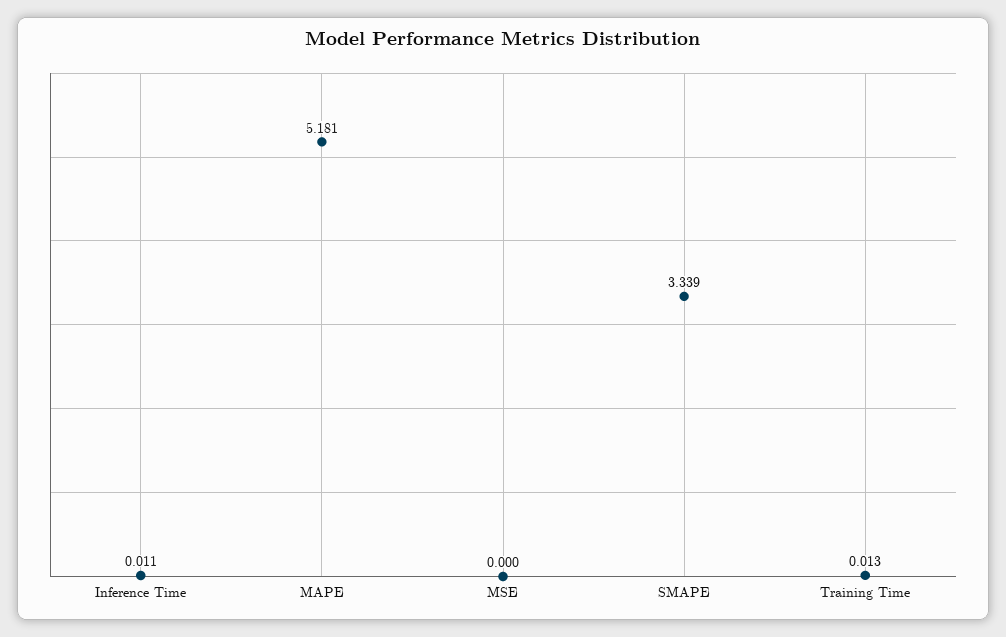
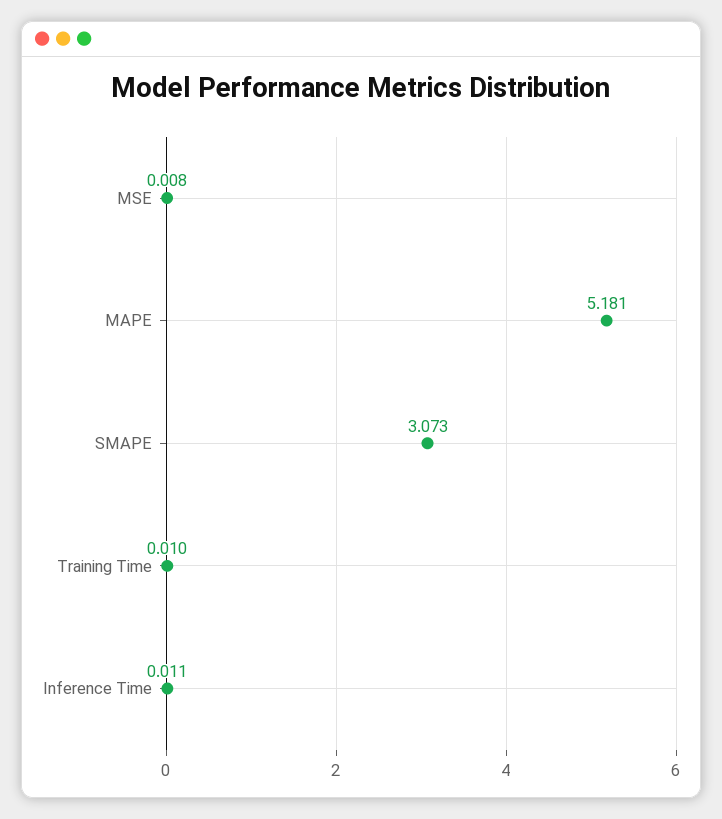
  {
    "Inference Time": 0.011,
    "MAPE": 5.181,
-   "MSE": 0,
+   "MSE": 0.008,
-   "SMAPE": 3.339,
+   "SMAPE": 3.073,
-   "Training Time": 0.013
+   "Training Time": 0.01
  }

